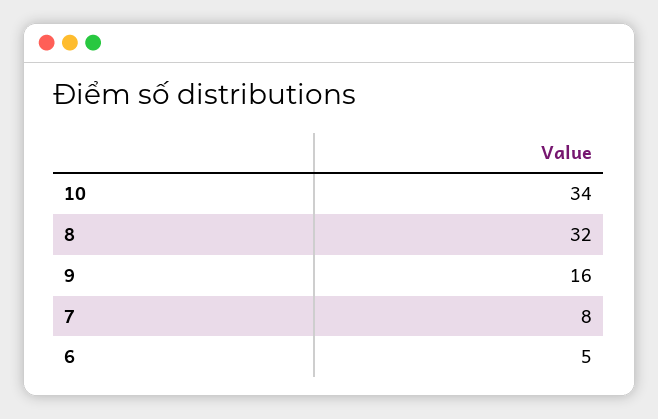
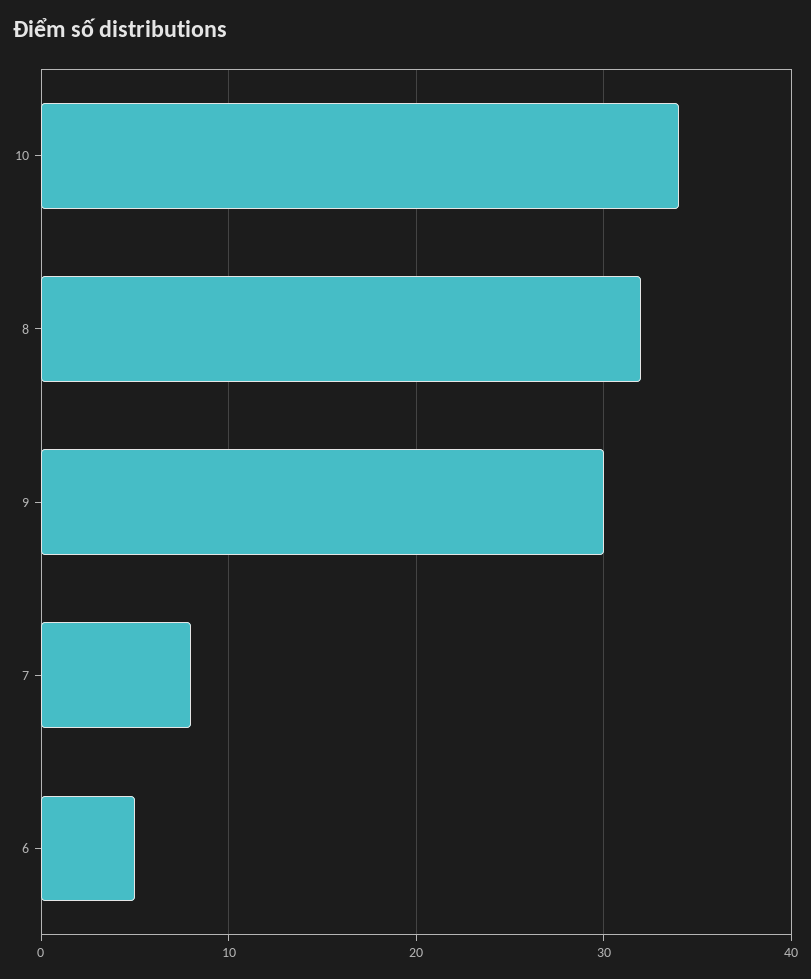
  {
    "10": 34,
    "8": 32,
-   "9": 16,
+   "9": 30,
    "7": 8,
    "6": 5
  }

